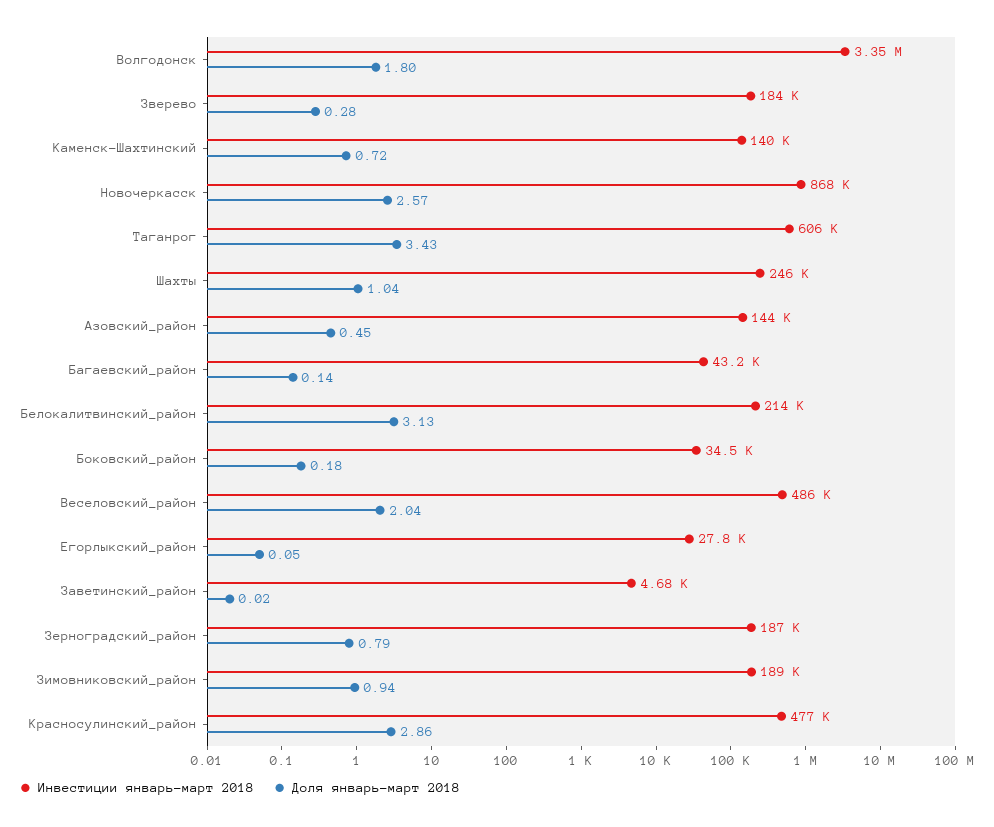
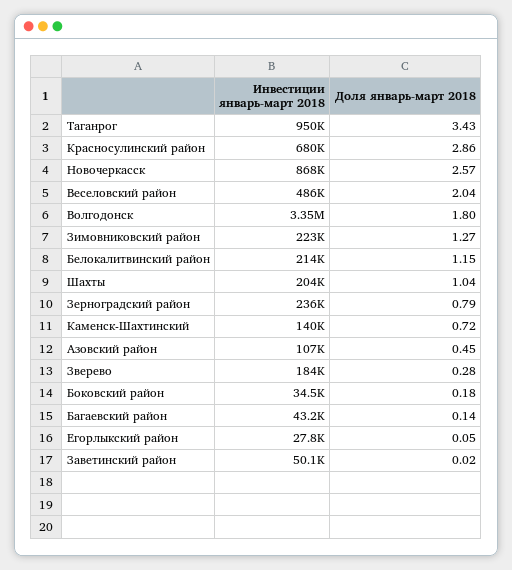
  {
    "Инвестиции январь-март 2018": {
      "Волгодонск": 3350000,
      "Зверево": 184000,
      "Каменск-Шахтинский": 140000,
      "Новочеркасск": 868000,
-     "Таганрог": 606000,
+     "Таганрог": 950000,
-     "Шахты": 246000,
+     "Шахты": 204000,
-     "Азовский_район": 144000,
+     "Азовский_район": 107000,
      "Багаевский_район": 43200,
      "Белокалитвинский_район": 214000,
      "Боковский_район": 34500,
      "Веселовский_район": 486000,
      "Егорлыкский_район": 27800,
-     "Заветинский_район": 4680,
+     "Заветинский_район": 50100,
-     "Зерноградский_район": 187000,
+     "Зерноградский_район": 236000,
-     "Зимовниковский_район": 189000,
+     "Зимовниковский_район": 223000,
-     "Красносулинский_район": 477000
+     "Красносулинский_район": 680000
    },
    "Доля январь-март 2018": {
      "Волгодонск": 1.8,
      "Зверево": 0.28,
      "Каменск-Шахтинский": 0.72,
      "Новочеркасск": 2.57,
      "Таганрог": 3.43,
      "Шахты": 1.04,
      "Азовский_район": 0.45,
      "Багаевский_район": 0.14,
-     "Белокалитвинский_район": 3.13,
+     "Белокалитвинский_район": 1.15,
      "Боковский_район": 0.18,
      "Веселовский_район": 2.04,
      "Егорлыкский_район": 0.05,
      "Заветинский_район": 0.02,
      "Зерноградский_район": 0.79,
-     "Зимовниковский_район": 0.94,
+     "Зимовниковский_район": 1.27,
      "Красносулинский_район": 2.86
    }
  }

